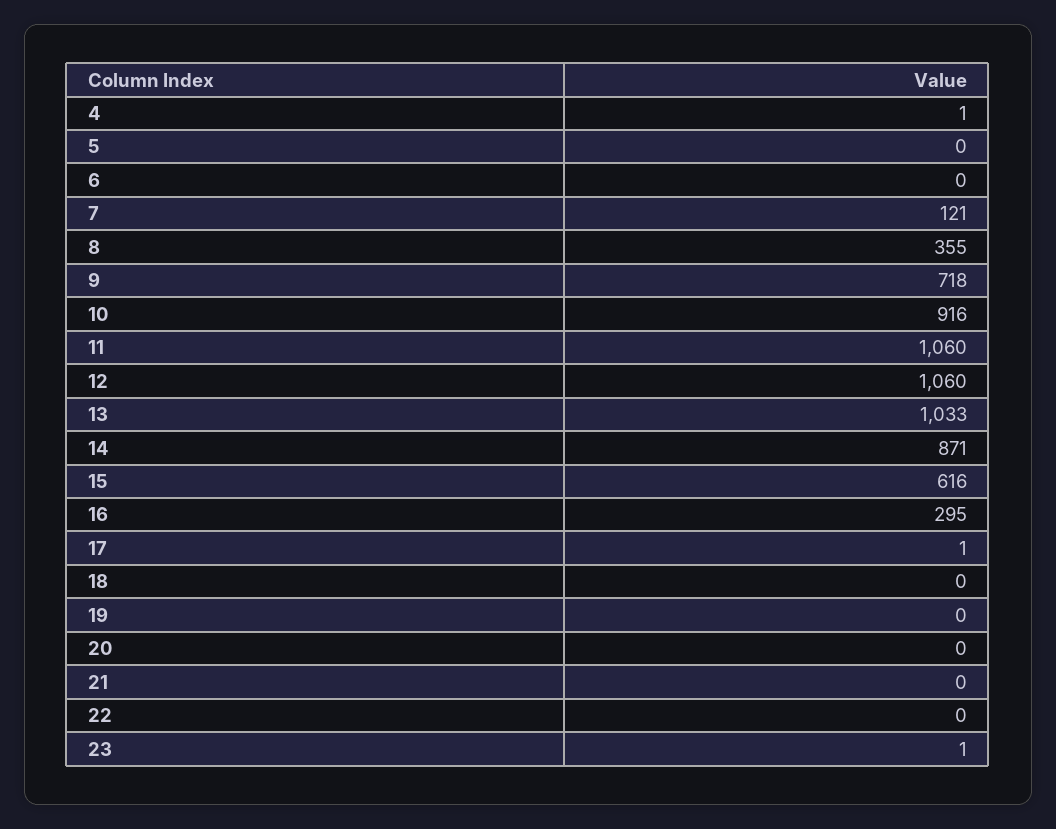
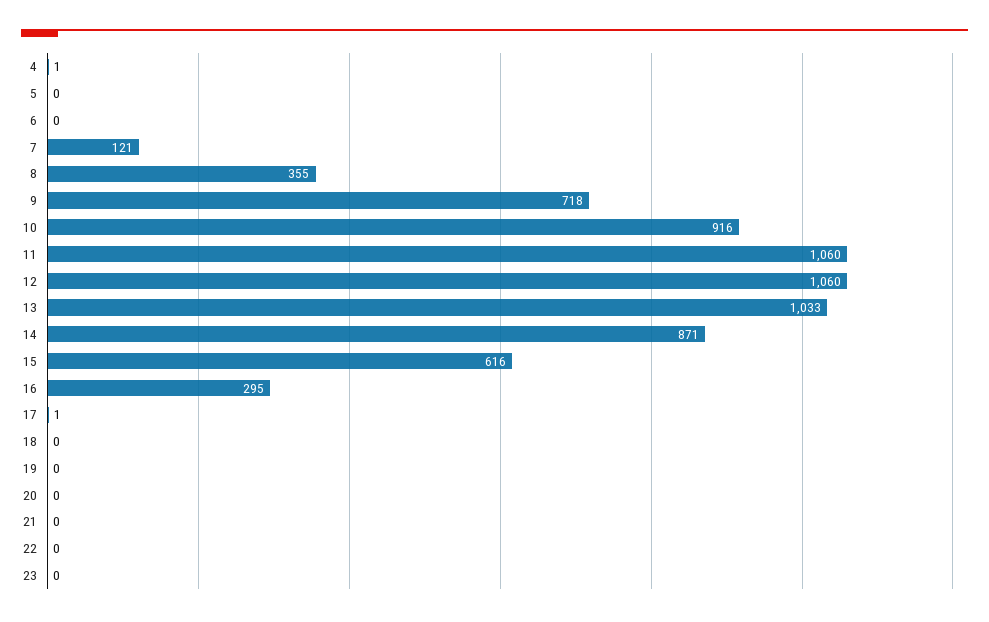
  {
    "4": 1,
    "5": 0,
    "6": 0,
    "7": 121,
    "8": 355,
    "9": 718,
    "10": 916,
    "11": 1060,
    "12": 1060,
    "13": 1033,
    "14": 871,
    "15": 616,
    "16": 295,
    "17": 1,
    "18": 0,
    "19": 0,
    "20": 0,
    "21": 0,
    "22": 0,
-   "23": 1
+   "23": 0
  }

